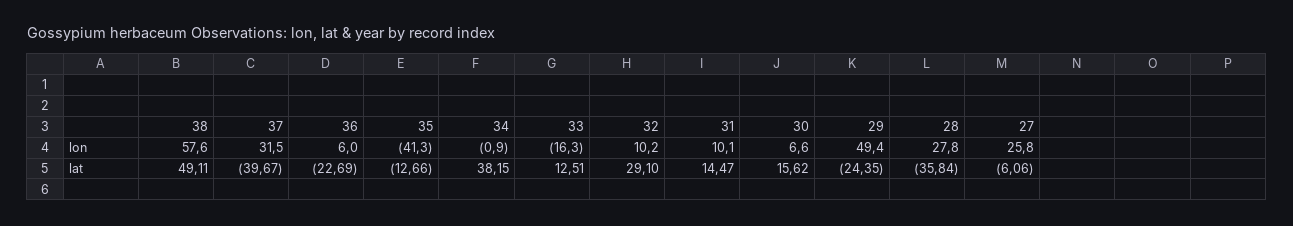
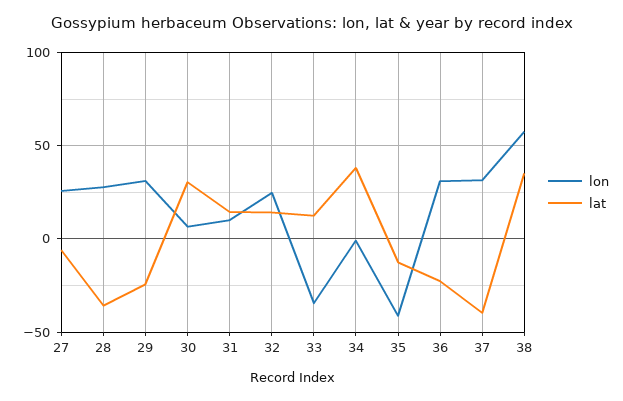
  {
    "lon": {
      "38": 57.6,
      "37": 31.5,
-     "36": 6,
+     "36": 30,
      "35": -41.3,
      "34": -0.9,
-     "33": -16.3,
+     "33": -35,
-     "32": 10.2,
+     "32": 25,
      "31": 10.1,
      "30": 6.6,
-     "29": 49.4,
+     "29": 30,
      "28": 27.8,
      "27": 25.8
    },
    "lat": {
-     "38": 49.11,
+     "38": 35,
      "37": -39.67,
      "36": -22.69,
      "35": -12.66,
      "34": 38.15,
      "33": 12.51,
-     "32": 29.1,
+     "32": 15,
      "31": 14.47,
-     "30": 15.62,
+     "30": 30,
      "29": -24.35,
      "28": -35.84,
      "27": -6.06
    }
  }

